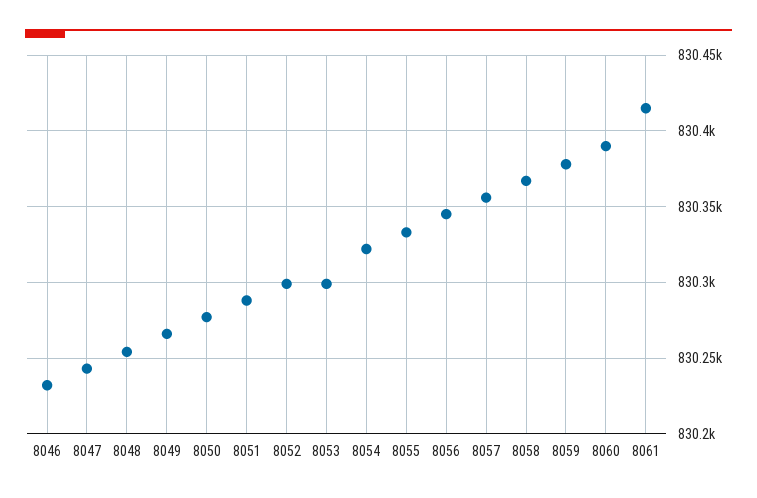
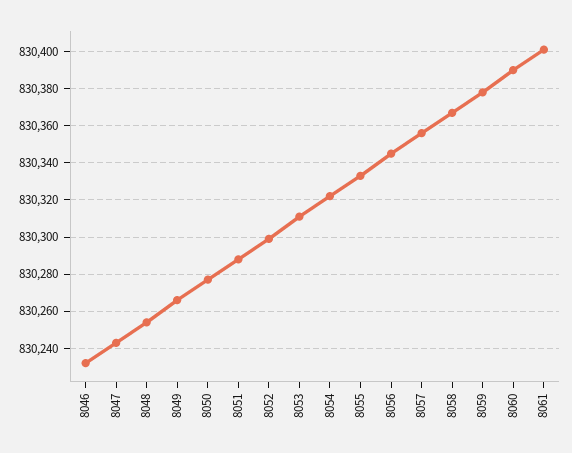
  {
    "8046": 830230,
    "8047": 830245,
    "8048": 830255,
    "8049": 830265,
    "8050": 830275,
    "8051": 830290,
    "8052": 830300,
-   "8053": 830300,
+   "8053": 830310,
    "8054": 830320,
    "8055": 830335,
    "8056": 830345,
    "8057": 830355,
    "8058": 830365,
    "8059": 830380,
    "8060": 830390,
-   "8061": 830415
+   "8061": 830400
  }

